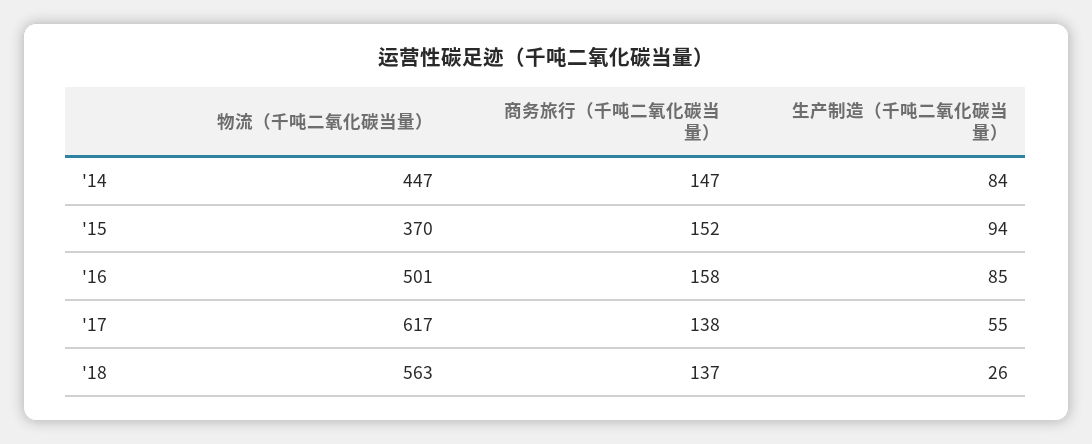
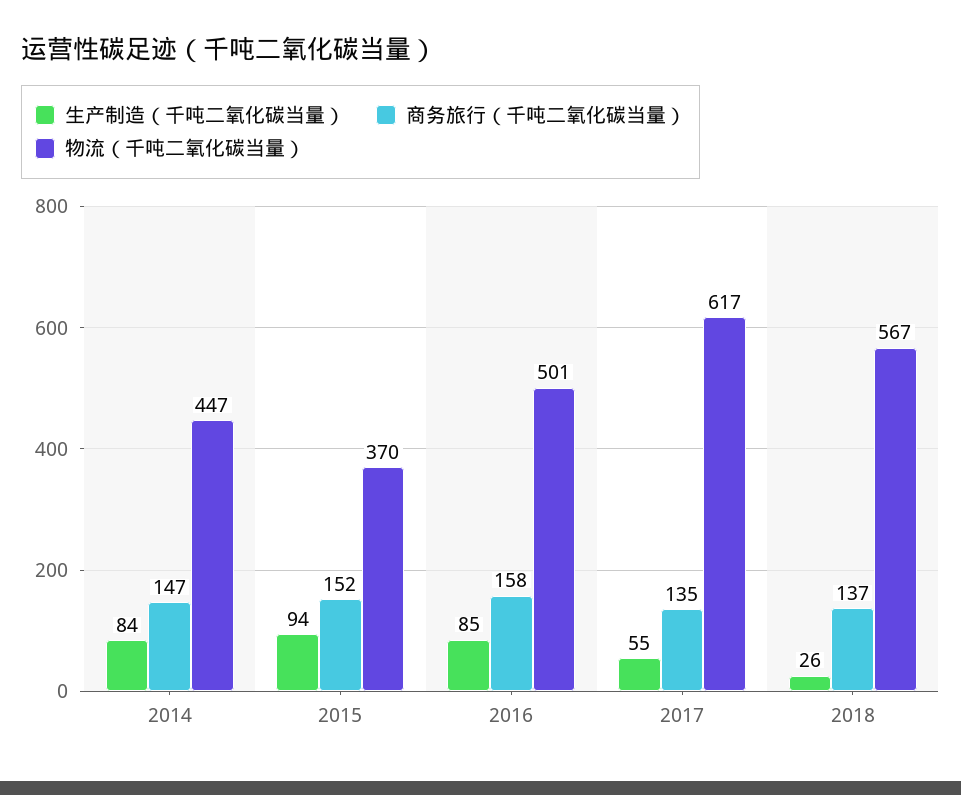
  {
    "物流（千吨二氧化碳当量）": {
      "'14": 447,
      "'15": 370,
      "'16": 501,
      "'17": 617,
-     "'18": 563
+     "'18": 567
    },
    "商务旅行（千吨二氧化碳当量）": {
      "'14": 147,
      "'15": 152,
      "'16": 158,
-     "'17": 138,
+     "'17": 135,
      "'18": 137
    },
    "生产制造（千吨二氧化碳当量）": {
      "'14": 84,
      "'15": 94,
      "'16": 85,
      "'17": 55,
      "'18": 26
    }
  }

